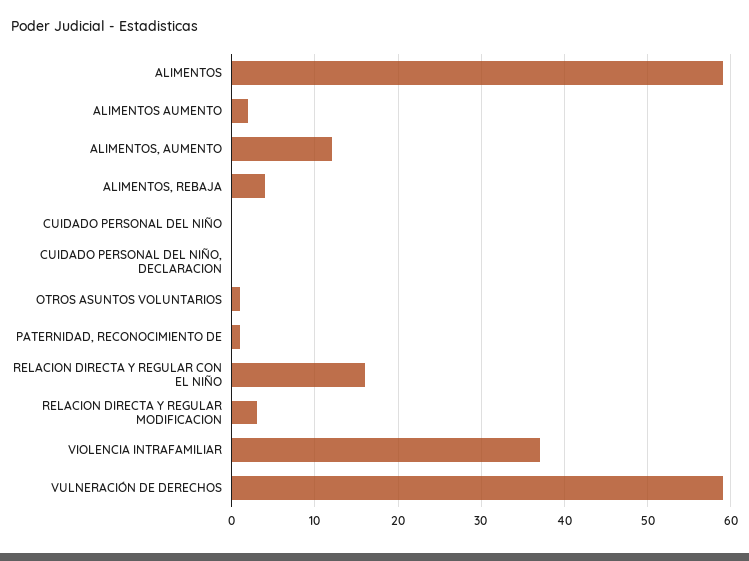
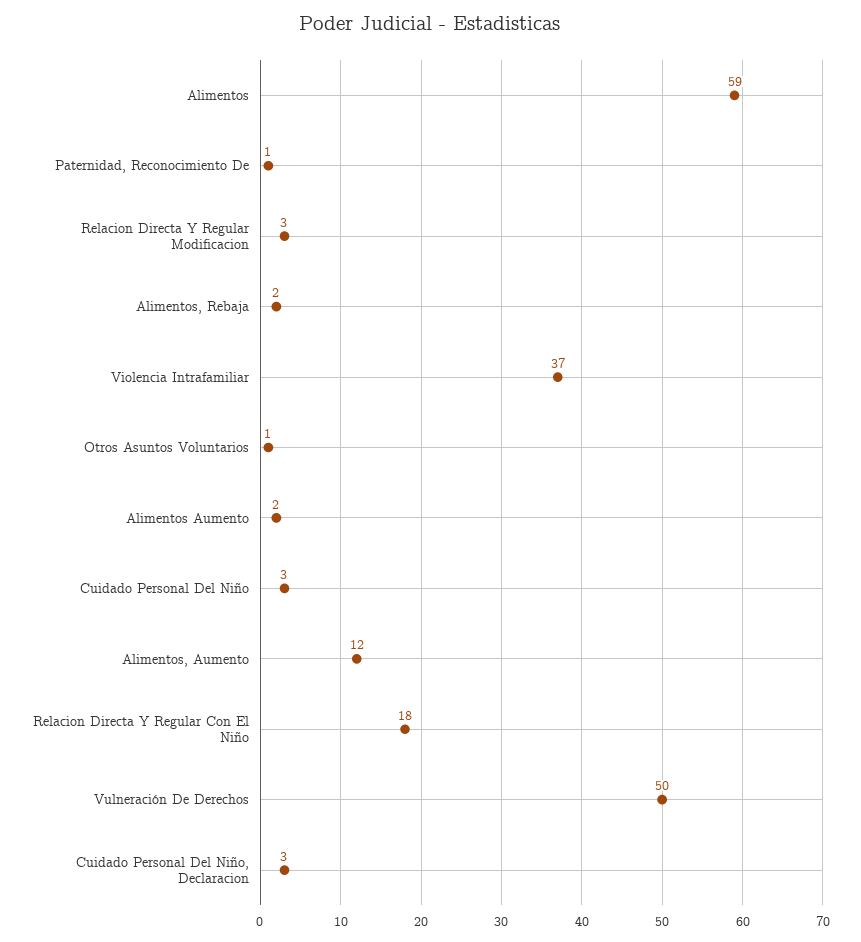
  {
    "ALIMENTOS": 59,
    "ALIMENTOS AUMENTO": 2,
    "ALIMENTOS, AUMENTO": 12,
-   "ALIMENTOS, REBAJA": 4,
+   "ALIMENTOS, REBAJA": 2,
-   "CUIDADO PERSONAL DEL NIÑO": 0,
+   "CUIDADO PERSONAL DEL NIÑO": 3,
-   "CUIDADO PERSONAL DEL NIÑO, DECLARACION": 0,
+   "CUIDADO PERSONAL DEL NIÑO, DECLARACION": 3,
    "OTROS ASUNTOS VOLUNTARIOS": 1,
    "PATERNIDAD, RECONOCIMIENTO DE": 1,
-   "RELACION DIRECTA Y REGULAR CON EL NIÑO": 16,
+   "RELACION DIRECTA Y REGULAR CON EL NIÑO": 18,
    "RELACION DIRECTA Y REGULAR MODIFICACION": 3,
    "VIOLENCIA INTRAFAMILIAR": 37,
-   "VULNERACIÓN DE DERECHOS": 59
+   "VULNERACIÓN DE DERECHOS": 50
  }

